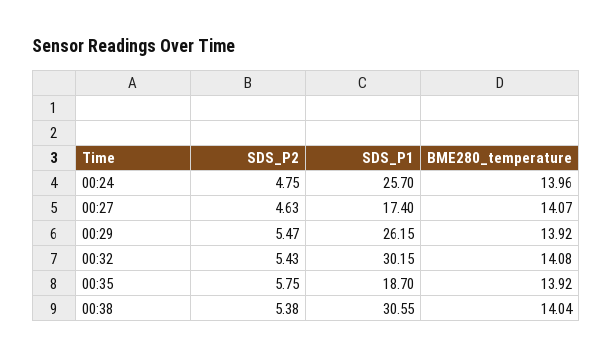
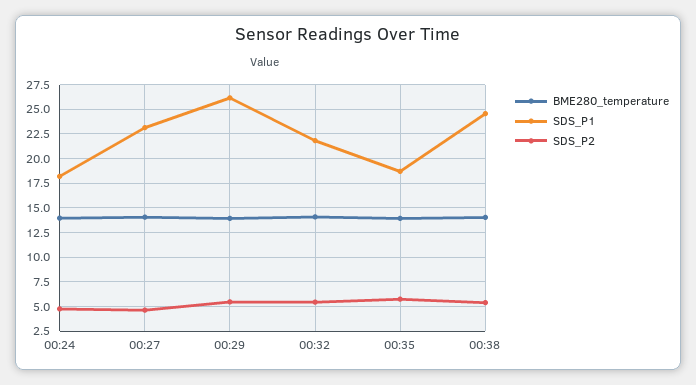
  {
    "SDS_P2": {
      "00:24": 4.75,
      "00:27": 4.63,
      "00:29": 5.47,
      "00:32": 5.43,
      "00:35": 5.75,
      "00:38": 5.38
    },
    "SDS_P1": {
-     "00:24": 25.7,
+     "00:24": 17.5,
-     "00:27": 17.4,
+     "00:27": 22.5,
      "00:29": 26.15,
-     "00:32": 30.15,
+     "00:32": 22.5,
      "00:35": 18.7,
-     "00:38": 30.55
+     "00:38": 25
    },
    "BME280_temperature": {
      "00:24": 13.96,
      "00:27": 14.07,
      "00:29": 13.92,
      "00:32": 14.08,
      "00:35": 13.92,
      "00:38": 14.04
    }
  }

